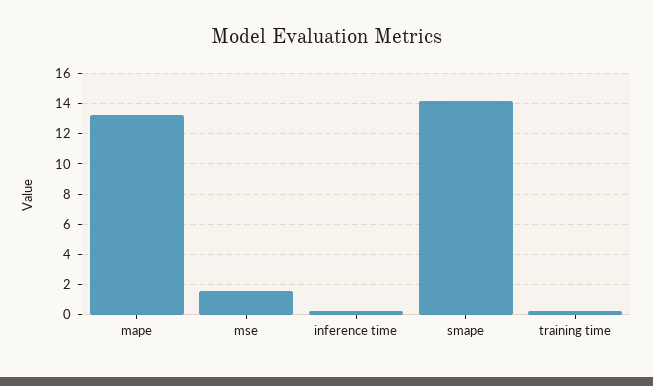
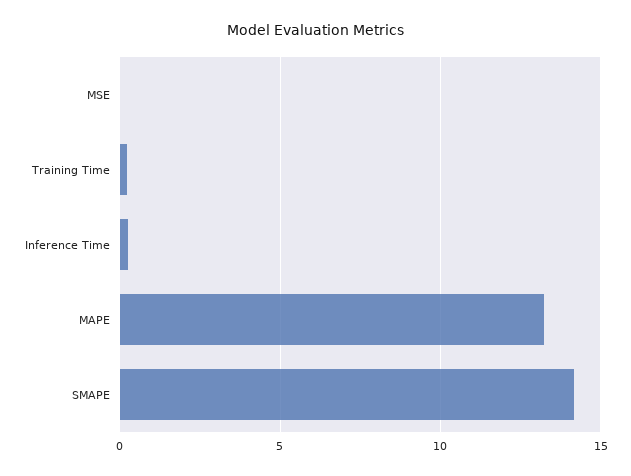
  {
    "mape": 13,
-   "mse": 1.5,
+   "mse": 0,
    "inference time": 0.5,
    "smape": 14,
    "training time": 0
  }

